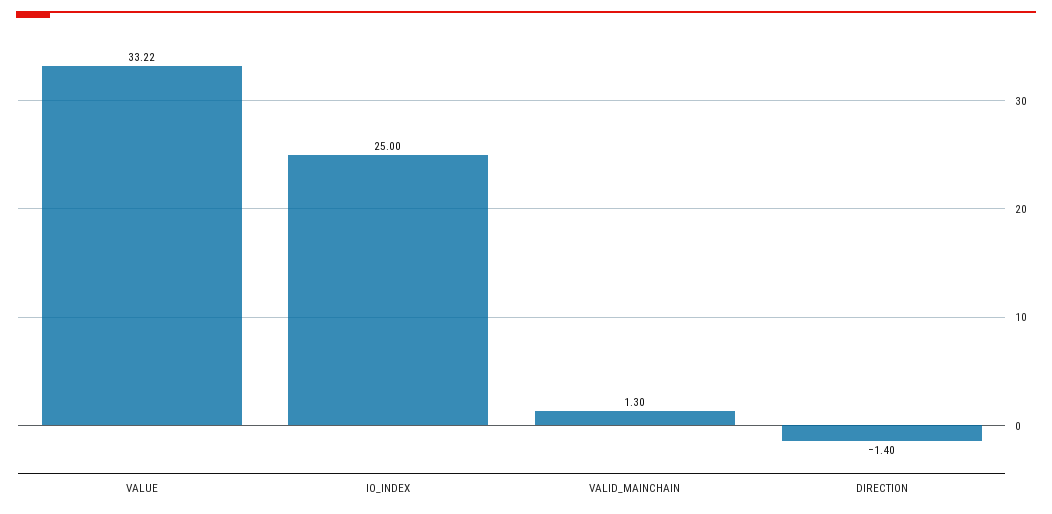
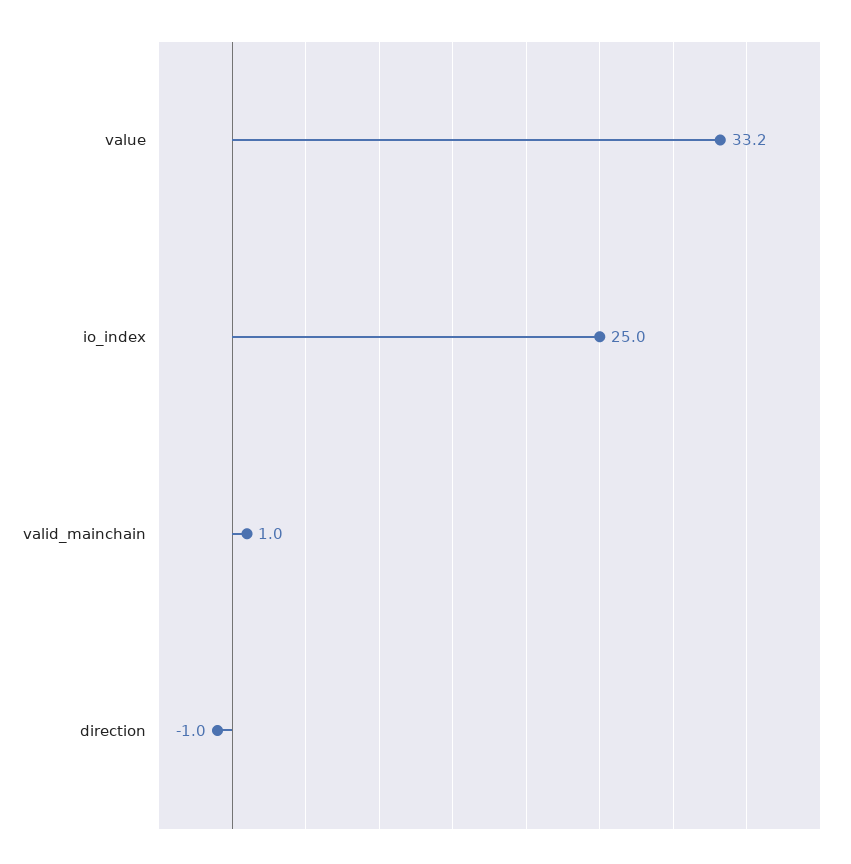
  {
    "VALUE": 33.22,
    "IO_INDEX": 25,
-   "VALID_MAINCHAIN": 1.3,
+   "VALID_MAINCHAIN": 1,
-   "DIRECTION": -1.4
+   "DIRECTION": -1
  }

